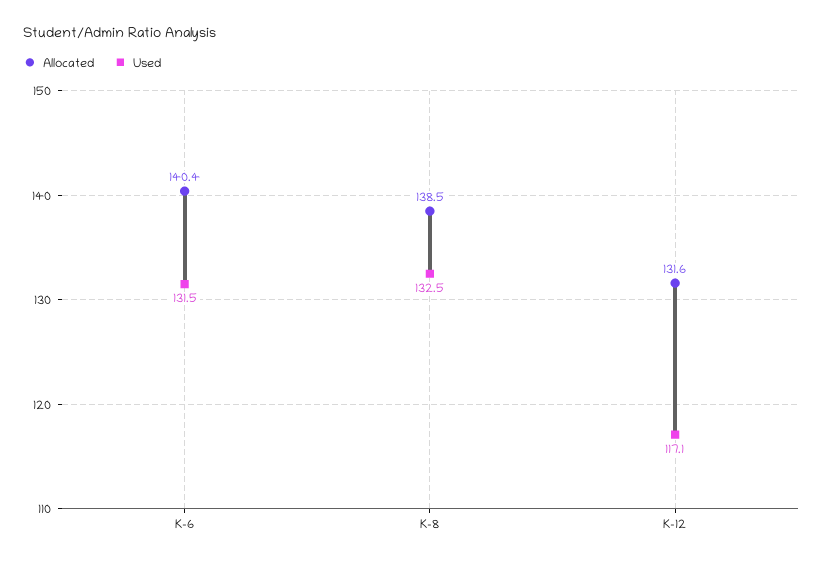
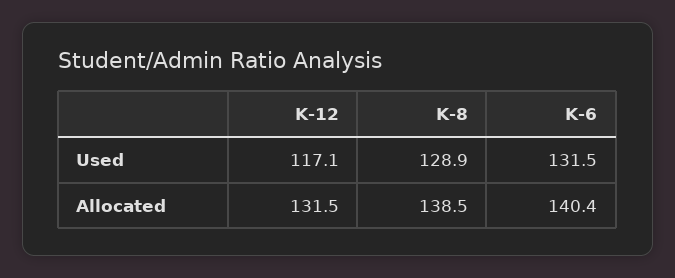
  {
    "Allocated": {
      "K-6": 140.4,
      "K-8": 138.5,
-     "K-12": 131.6
+     "K-12": 131.5
    },
    "Used": {
      "K-6": 131.5,
-     "K-8": 132.5,
+     "K-8": 128.9,
      "K-12": 117.1
    }
  }

